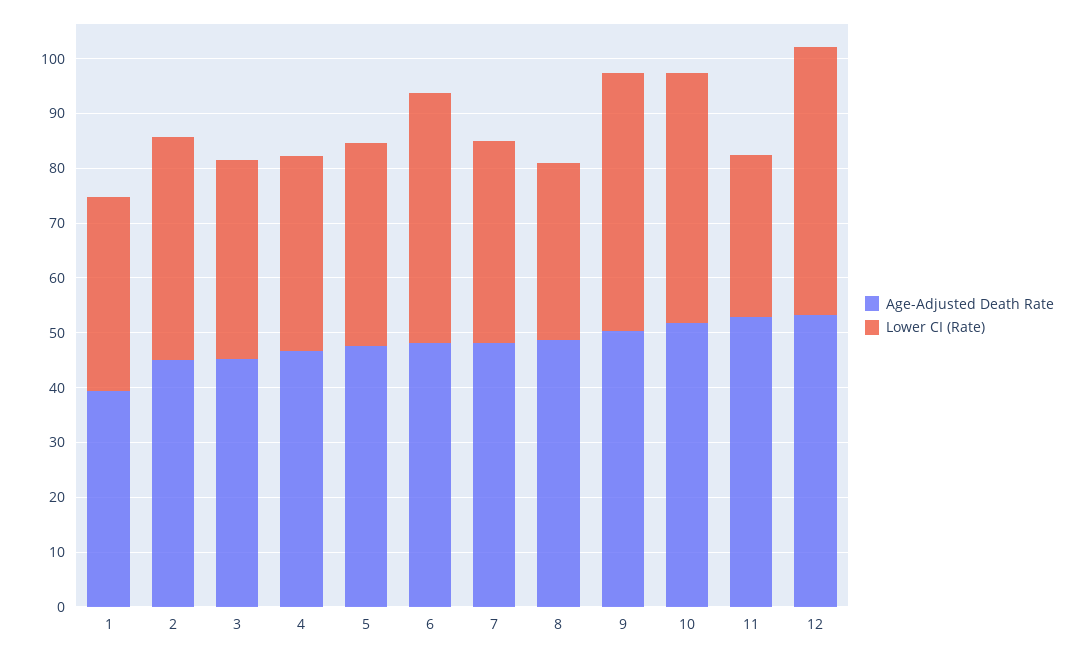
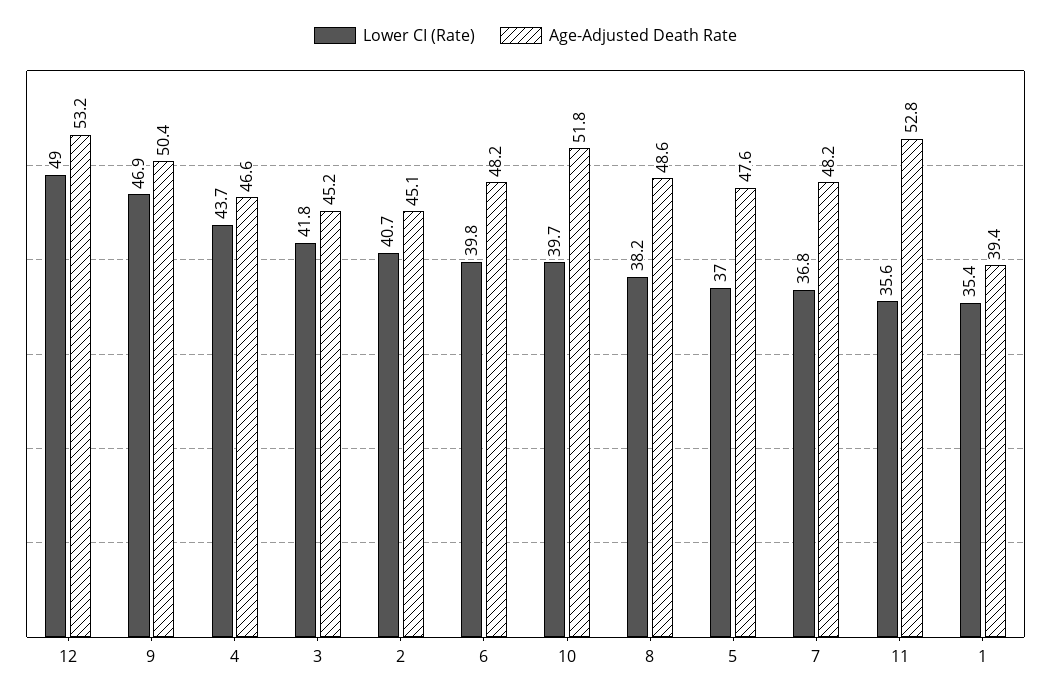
  {
    "Age-Adjusted Death Rate": {
      "1": 39.4,
      "2": 45.1,
      "3": 45.2,
      "4": 46.6,
      "5": 47.6,
      "6": 48.2,
      "7": 48.2,
      "8": 48.6,
      "9": 50.4,
      "10": 51.8,
      "11": 52.8,
      "12": 53.2
    },
    "Lower CI (Rate)": {
      "1": 35.4,
      "2": 40.7,
-     "3": 36,
+     "3": 41.8,
-     "4": 36,
+     "4": 43.7,
      "5": 37,
-     "6": 46,
+     "6": 39.8,
      "7": 36.8,
-     "8": 32,
+     "8": 38.2,
      "9": 46.9,
-     "10": 46,
+     "10": 39.7,
-     "11": 30,
+     "11": 35.6,
      "12": 49
    }
  }

